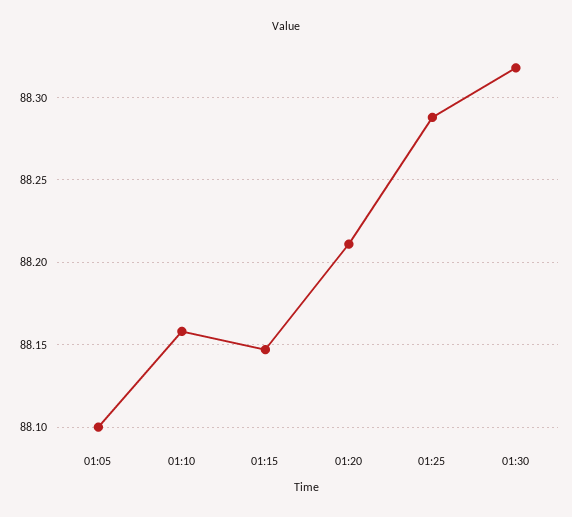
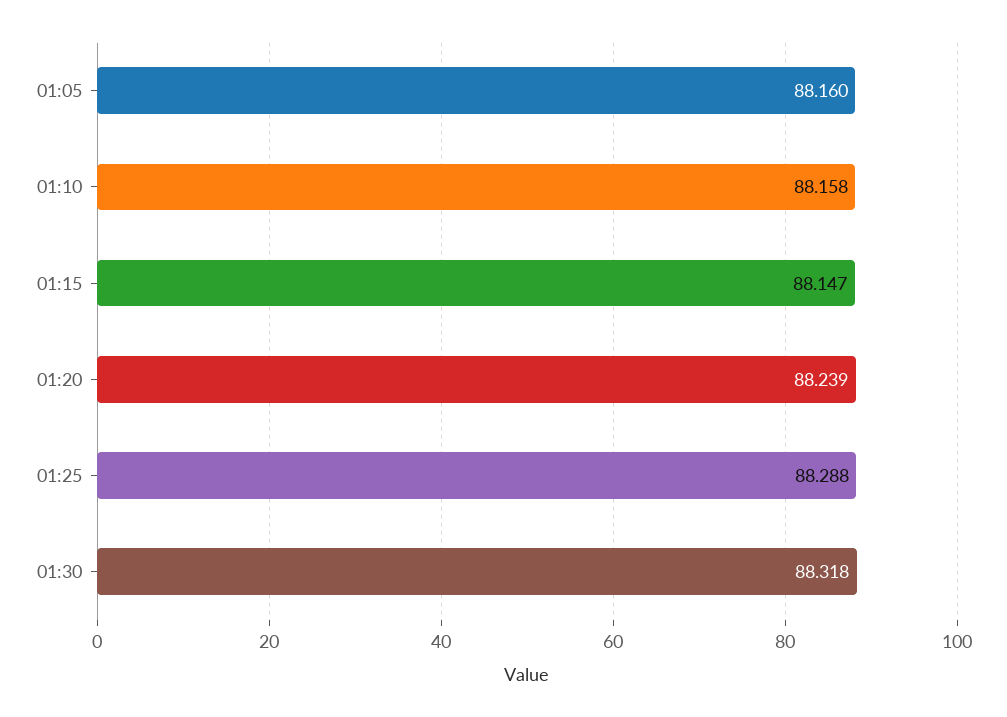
  {
-   "01:05": 88.1,
+   "01:05": 88.16,
    "01:10": 88.158,
    "01:15": 88.147,
-   "01:20": 88.21,
+   "01:20": 88.239,
    "01:25": 88.288,
    "01:30": 88.318
  }

